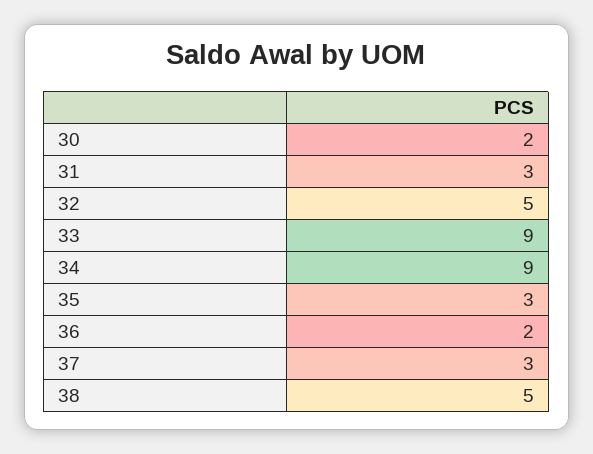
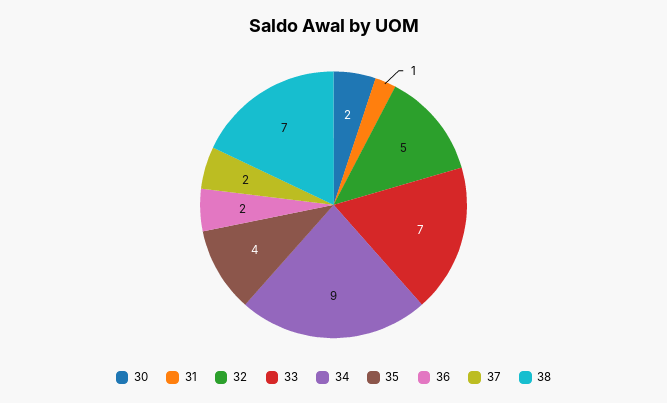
  {
    "30": 2,
-   "31": 3,
+   "31": 1,
    "32": 5,
-   "33": 9,
+   "33": 7,
    "34": 9,
-   "35": 3,
+   "35": 4,
    "36": 2,
-   "37": 3,
+   "37": 2,
-   "38": 5
+   "38": 7
  }

